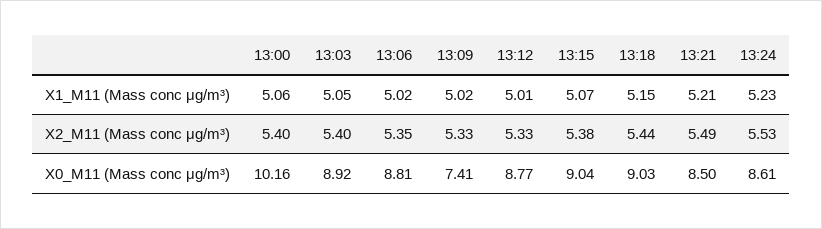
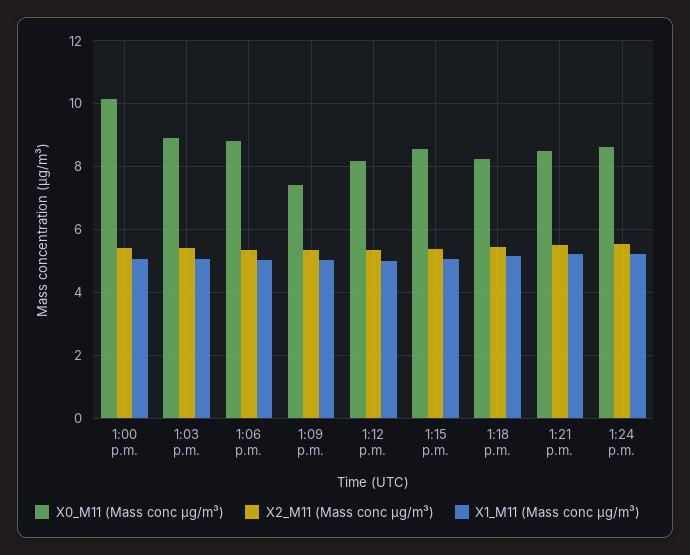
  {
    "X1_M11 (Mass conc μg/m³)": {
      "13:00": 5.06,
      "13:03": 5.05,
      "13:06": 5.02,
      "13:09": 5.02,
      "13:12": 5.01,
      "13:15": 5.07,
      "13:18": 5.15,
      "13:21": 5.21,
      "13:24": 5.23
    },
    "X2_M11 (Mass conc μg/m³)": {
      "13:00": 5.4,
      "13:03": 5.4,
      "13:06": 5.35,
      "13:09": 5.33,
      "13:12": 5.33,
      "13:15": 5.38,
      "13:18": 5.44,
      "13:21": 5.49,
      "13:24": 5.53
    },
    "X0_M11 (Mass conc μg/m³)": {
      "13:00": 10.16,
      "13:03": 8.92,
      "13:06": 8.81,
      "13:09": 7.41,
-     "13:12": 8.77,
+     "13:12": 8.2,
-     "13:15": 9.04,
+     "13:15": 8.6,
-     "13:18": 9.03,
+     "13:18": 8.2,
      "13:21": 8.5,
      "13:24": 8.61
    }
  }

